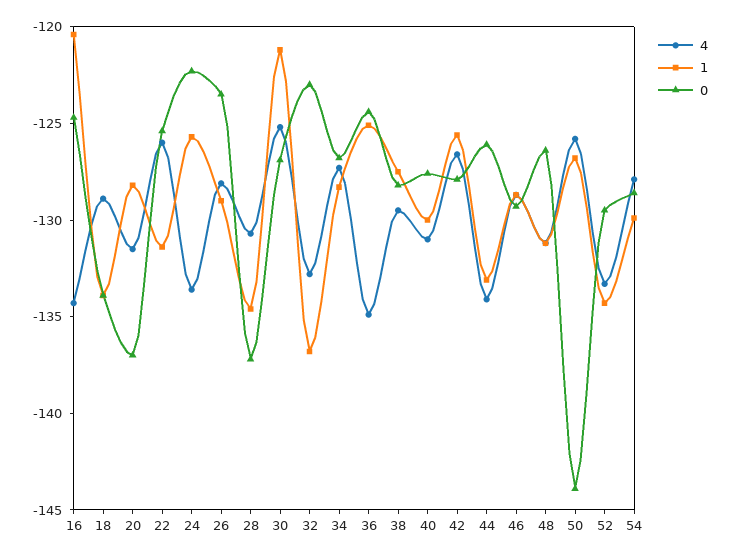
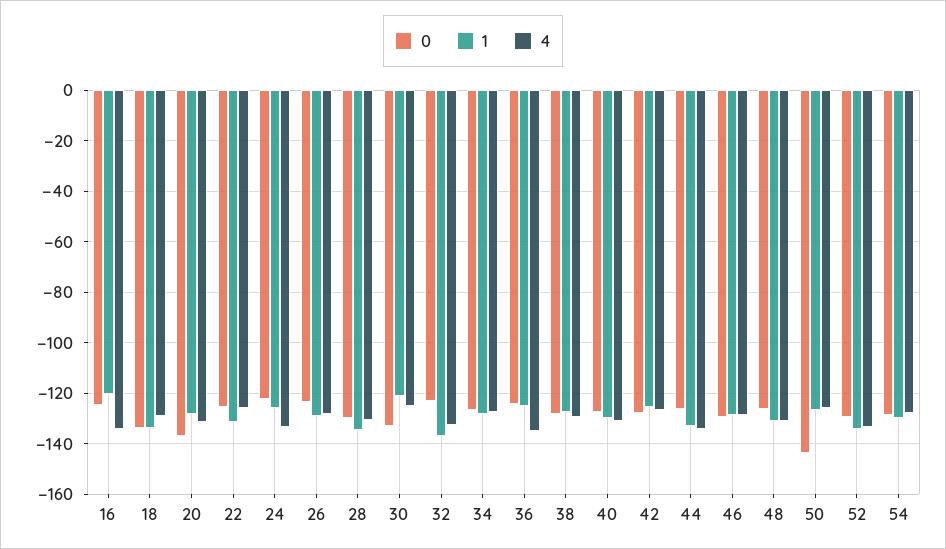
  {
    "4": {
      "16": -134,
      "18": -129,
      "20": -132,
      "22": -126,
      "24": -134,
      "26": -128,
      "28": -131,
      "30": -125,
      "32": -133,
      "34": -127,
      "36": -135,
      "38": -130,
      "40": -131,
      "42": -127,
      "44": -134,
      "46": -129,
      "48": -131,
      "50": -126,
      "52": -133,
      "54": -128
    },
    "1": {
      "16": -120,
      "18": -134,
      "20": -128,
      "22": -131,
      "24": -126,
      "26": -129,
      "28": -135,
      "30": -121,
      "32": -137,
      "34": -128,
      "36": -125,
      "38": -128,
      "40": -130,
      "42": -126,
      "44": -133,
      "46": -129,
      "48": -131,
      "50": -127,
      "52": -134,
      "54": -130
    },
    "0": {
      "16": -125,
      "18": -134,
      "20": -137,
      "22": -125,
      "24": -122,
      "26": -124,
-     "28": -137,
+     "28": -130,
-     "30": -127,
+     "30": -132.5,
      "32": -123,
      "34": -127,
      "36": -124,
      "38": -128,
      "40": -128,
      "42": -128,
      "44": -126,
      "46": -129,
      "48": -126,
      "50": -144,
      "52": -130,
      "54": -129
    }
  }

